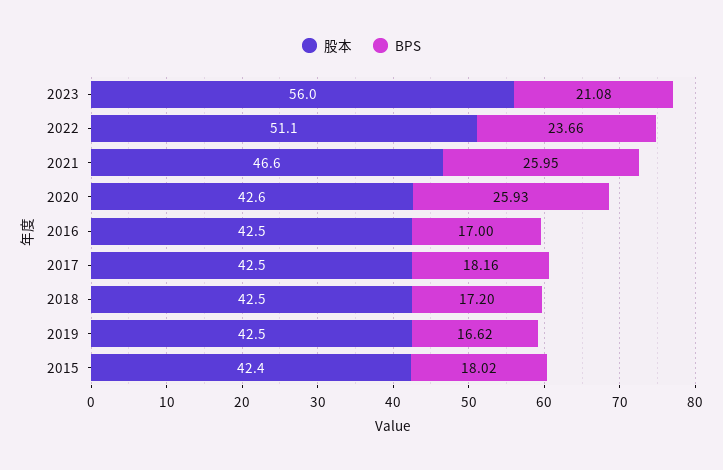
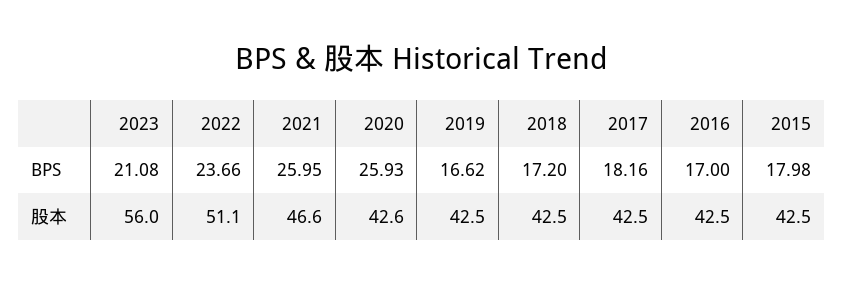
  {
    "股本": {
      "2023": 56,
      "2022": 51.1,
      "2021": 46.6,
      "2020": 42.6,
      "2016": 42.5,
      "2017": 42.5,
      "2018": 42.5,
      "2019": 42.5,
-     "2015": 42.4
+     "2015": 42.5
    },
    "BPS": {
      "2023": 21.08,
      "2022": 23.66,
      "2021": 25.95,
      "2020": 25.93,
      "2016": 17,
      "2017": 18.16,
      "2018": 17.2,
      "2019": 16.62,
-     "2015": 18.02
+     "2015": 17.98
    }
  }

